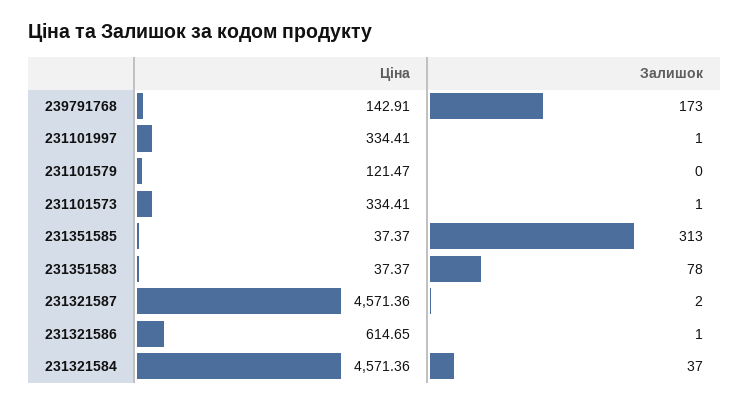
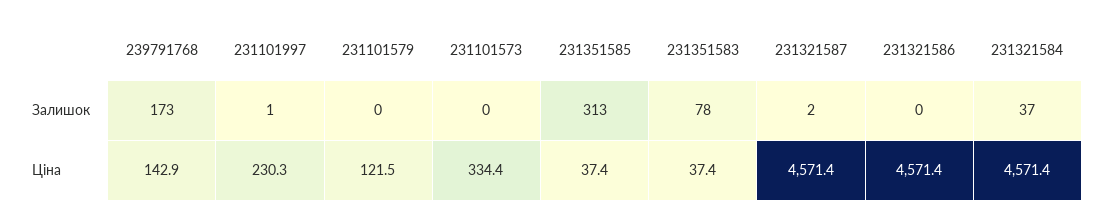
  {
    "Ціна": {
      "239791768": 142.91,
-     "231101997": 334.41,
+     "231101997": 230.3,
      "231101579": 121.47,
      "231101573": 334.41,
      "231351585": 37.37,
      "231351583": 37.37,
      "231321587": 4571.36,
-     "231321586": 614.65,
+     "231321586": 4571.4,
      "231321584": 4571.36
    },
    "Залишок": {
      "239791768": 173,
      "231101997": 1,
      "231101579": 0,
-     "231101573": 1,
+     "231101573": 0,
      "231351585": 313,
      "231351583": 78,
      "231321587": 2,
-     "231321586": 1,
+     "231321586": 0,
      "231321584": 37
    }
  }

